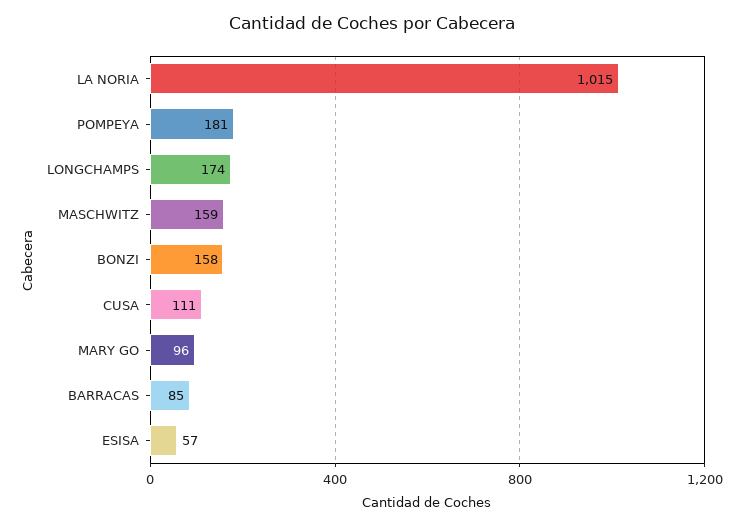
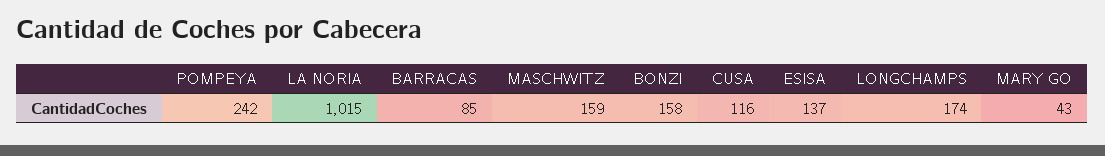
  {
    "LA NORIA": 1015,
-   "POMPEYA": 181,
+   "POMPEYA": 242,
    "LONGCHAMPS": 174,
    "MASCHWITZ": 159,
    "BONZI": 158,
-   "CUSA": 111,
+   "CUSA": 116,
-   "MARY GO": 96,
+   "MARY GO": 43,
    "BARRACAS": 85,
-   "ESISA": 57
+   "ESISA": 137
  }

